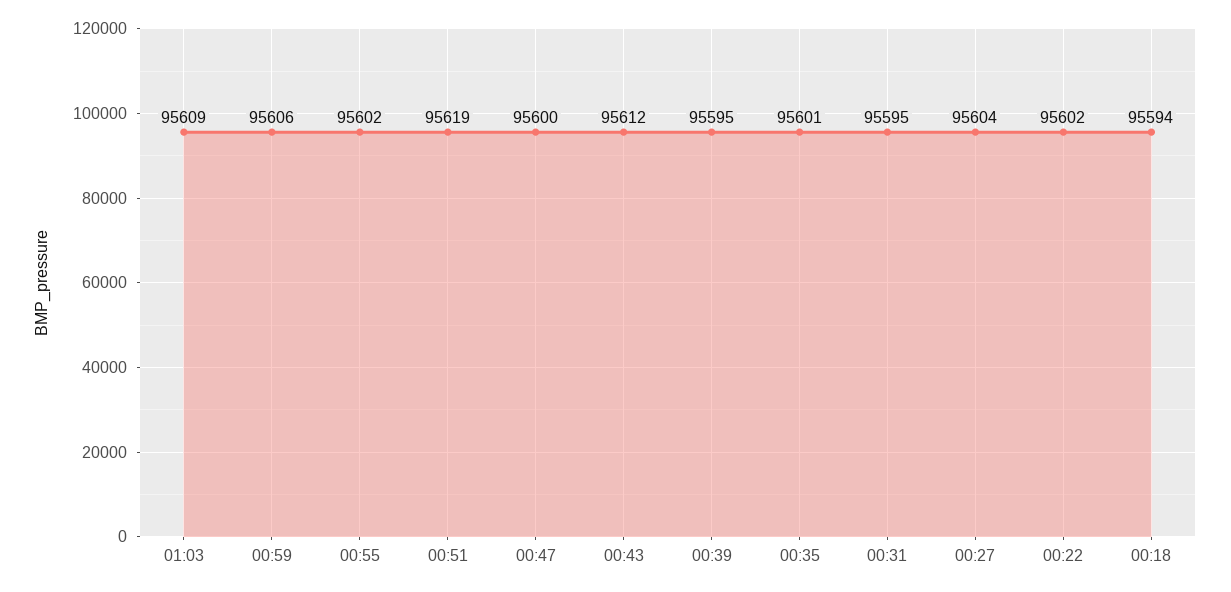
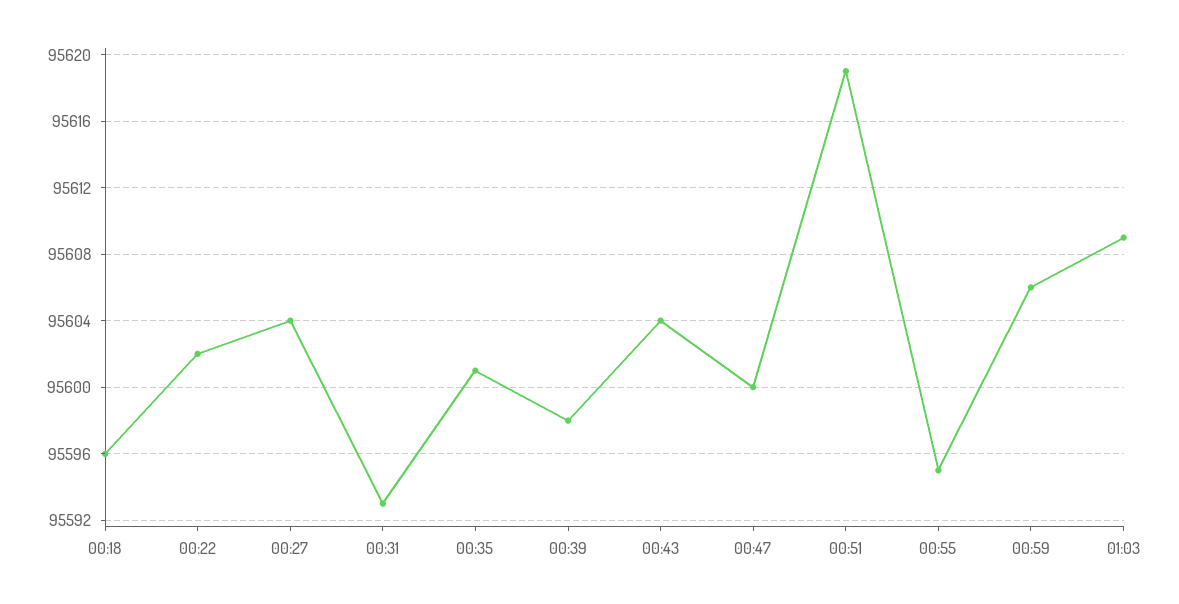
  {
    "01:03": 95609,
    "00:59": 95606,
-   "00:55": 95602,
+   "00:55": 95595,
    "00:51": 95619,
    "00:47": 95600,
-   "00:43": 95612,
+   "00:43": 95604,
-   "00:39": 95595,
+   "00:39": 95598,
    "00:35": 95601,
-   "00:31": 95595,
+   "00:31": 95593,
    "00:27": 95604,
    "00:22": 95602,
-   "00:18": 95594
+   "00:18": 95596
  }

